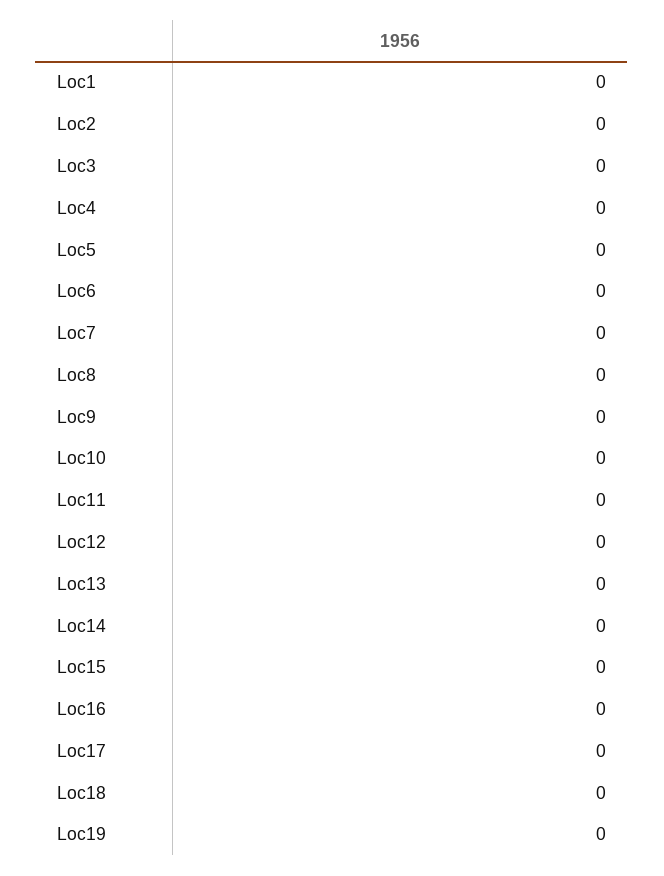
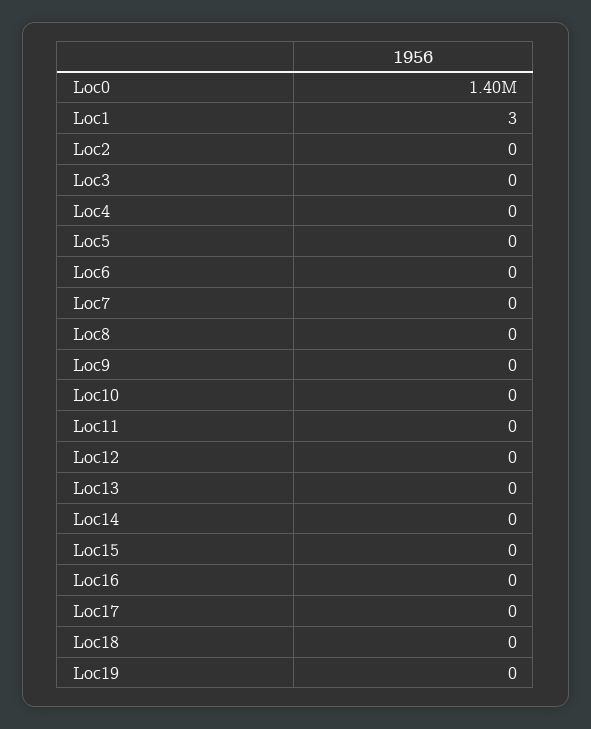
  {
-   "Loc1": 0,
+   "Loc1": 3,
    "Loc2": 0,
    "Loc3": 0,
    "Loc4": 0,
    "Loc5": 0,
    "Loc6": 0,
    "Loc7": 0,
    "Loc8": 0,
    "Loc9": 0,
    "Loc10": 0,
    "Loc11": 0,
    "Loc12": 0,
    "Loc13": 0,
    "Loc14": 0,
    "Loc15": 0,
    "Loc16": 0,
    "Loc17": 0,
    "Loc18": 0,
-   "Loc19": 0
+   "Loc19": 0,
+   "Loc0": 1400000
  }

